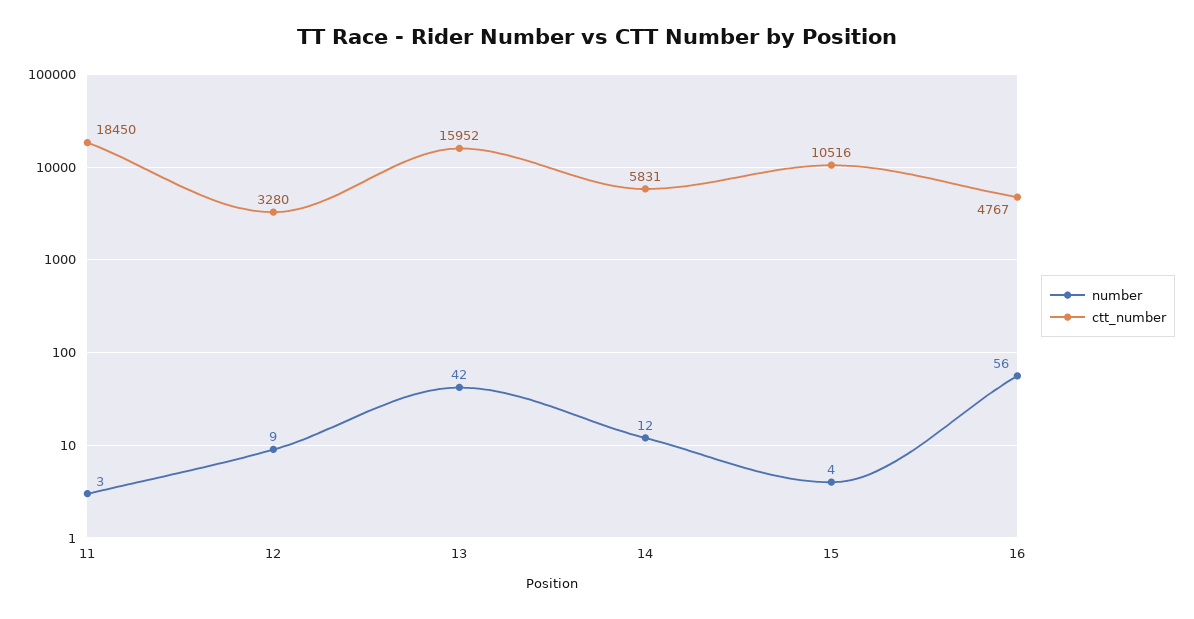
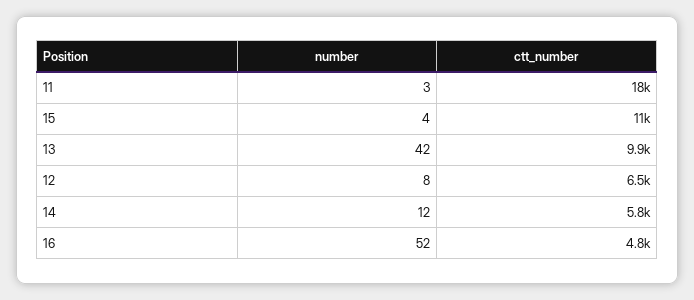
  {
    "number": {
      "11": 3,
-     "12": 9,
+     "12": 8,
      "13": 42,
      "14": 12,
      "15": 4,
-     "16": 56
+     "16": 52
    },
    "ctt_number": {
      "11": 18450,
-     "12": 3280,
+     "12": 6500,
-     "13": 15952,
+     "13": 9900,
      "14": 5831,
      "15": 10516,
      "16": 4767
    }
  }

